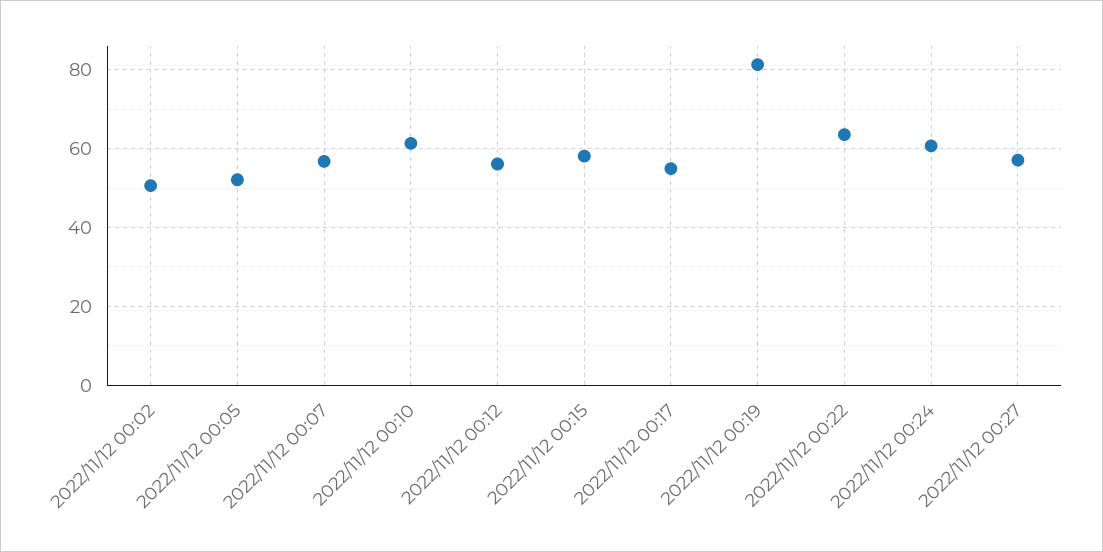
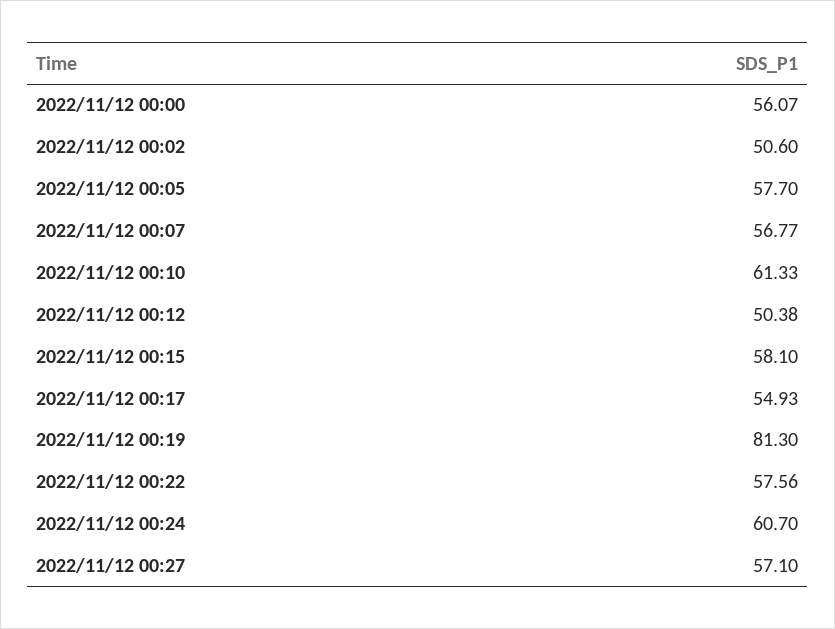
  {
    "2022/11/12 00:02": 50.6,
-   "2022/11/12 00:05": 52,
+   "2022/11/12 00:05": 57.7,
    "2022/11/12 00:07": 56.77,
    "2022/11/12 00:10": 61.33,
-   "2022/11/12 00:12": 56,
+   "2022/11/12 00:12": 50.38,
    "2022/11/12 00:15": 58.1,
    "2022/11/12 00:17": 54.93,
    "2022/11/12 00:19": 81.3,
-   "2022/11/12 00:22": 64,
+   "2022/11/12 00:22": 57.56,
    "2022/11/12 00:24": 60.7,
-   "2022/11/12 00:27": 57.1
+   "2022/11/12 00:27": 57.1,
+   "2022/11/12 00:00": 56.07
  }

